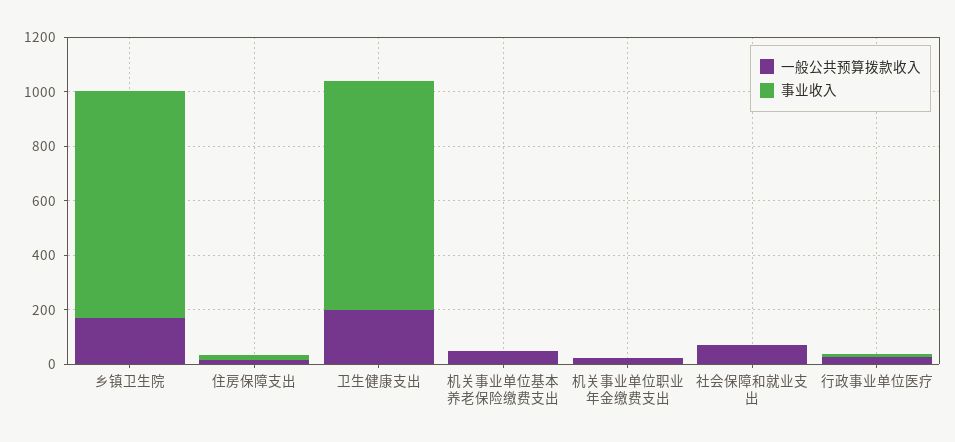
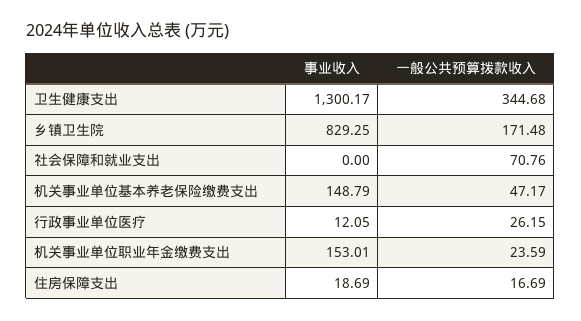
  {
    "一般公共预算拨款收入": {
      "乡镇卫生院": 171.48,
      "住房保障支出": 16.69,
-     "卫生健康支出": 200,
+     "卫生健康支出": 344.68,
      "机关事业单位基本养老保险缴费支出": 47.17,
      "机关事业单位职业年金缴费支出": 23.59,
      "社会保障和就业支出": 70.76,
      "行政事业单位医疗": 26.15
    },
    "事业收入": {
      "乡镇卫生院": 829.25,
      "住房保障支出": 18.69,
-     "卫生健康支出": 850,
+     "卫生健康支出": 1300.17,
-     "机关事业单位基本养老保险缴费支出": 0,
+     "机关事业单位基本养老保险缴费支出": 148.79,
-     "机关事业单位职业年金缴费支出": 0,
+     "机关事业单位职业年金缴费支出": 153.01,
      "社会保障和就业支出": 0,
      "行政事业单位医疗": 12.05
    }
  }

